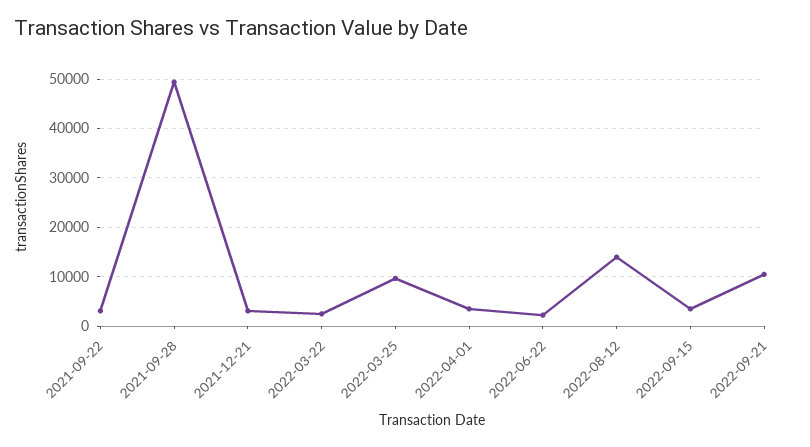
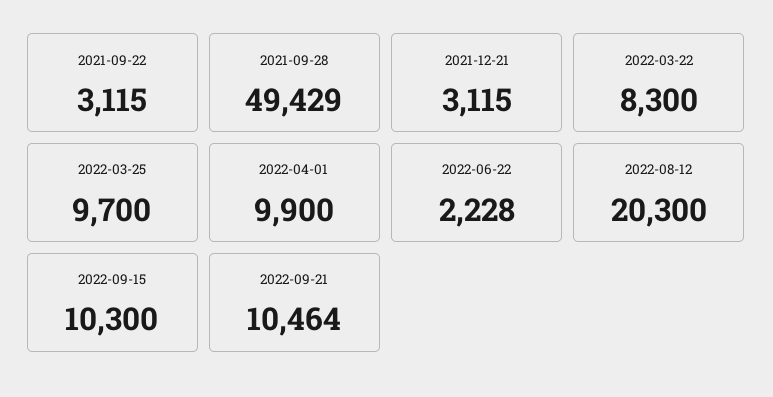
  {
    "2021-09-22": 3115,
    "2021-09-28": 49429,
    "2021-12-21": 3115,
-   "2022-03-22": 2000,
+   "2022-03-22": 8300,
    "2022-03-25": 9700,
-   "2022-04-01": 4000,
+   "2022-04-01": 9900,
    "2022-06-22": 2228,
-   "2022-08-12": 14000,
+   "2022-08-12": 20300,
-   "2022-09-15": 4000,
+   "2022-09-15": 10300,
    "2022-09-21": 10464
  }

